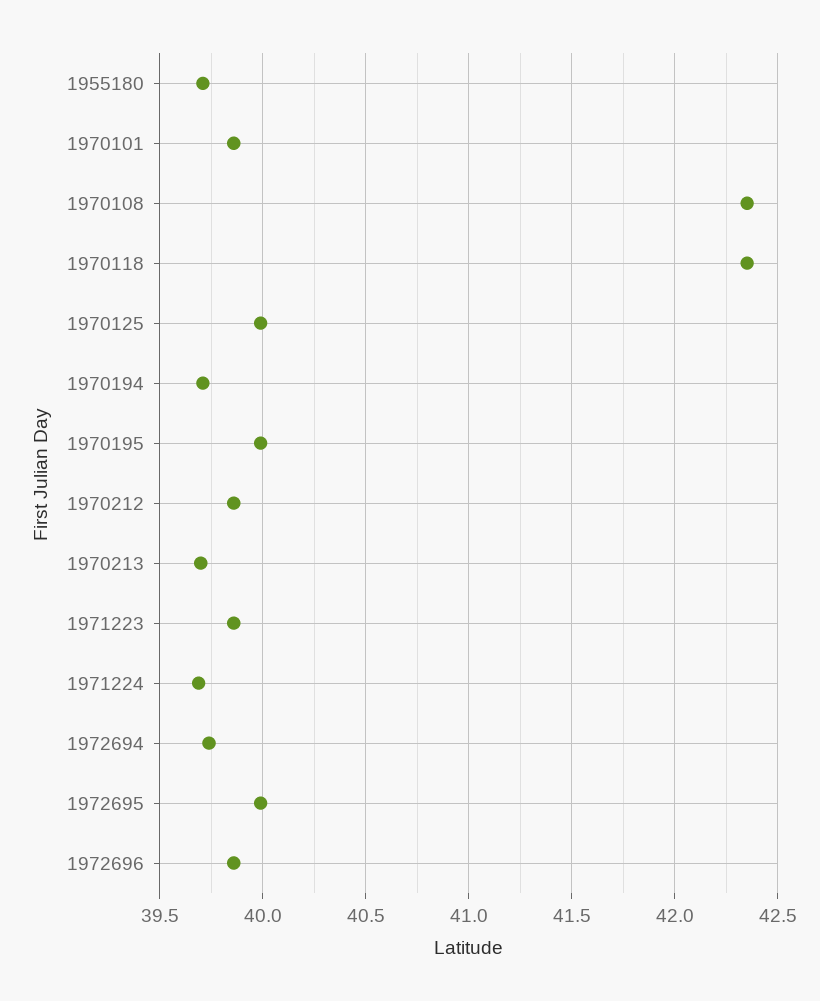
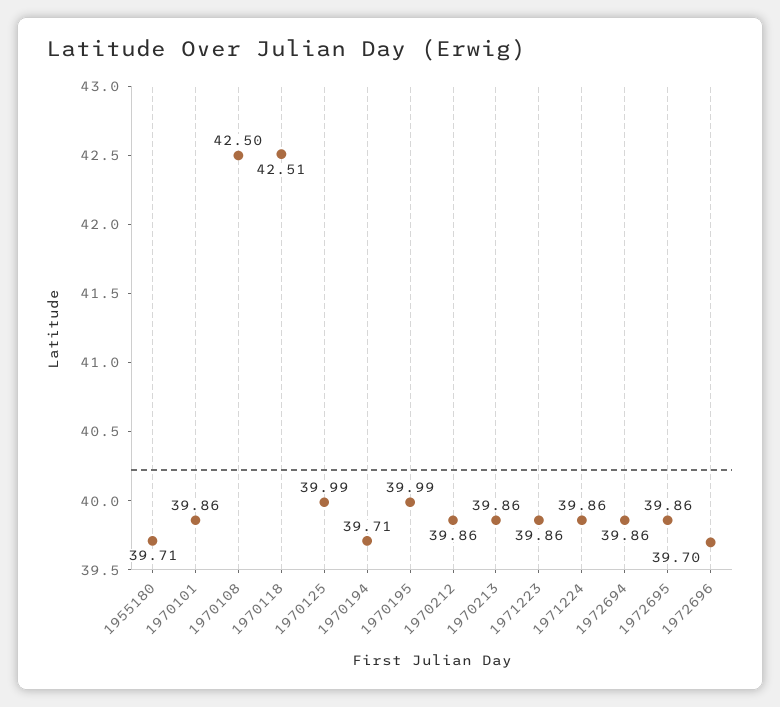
  {
    "1955180": 39.71,
    "1970101": 39.86,
-   "1970108": 42.35,
+   "1970108": 42.5,
-   "1970118": 42.35,
+   "1970118": 42.51,
    "1970125": 39.99,
    "1970194": 39.71,
    "1970195": 39.99,
    "1970212": 39.86,
-   "1970213": 39.7,
+   "1970213": 39.86,
    "1971223": 39.86,
-   "1971224": 39.7,
+   "1971224": 39.86,
-   "1972694": 39.75,
+   "1972694": 39.86,
-   "1972695": 40,
+   "1972695": 39.86,
-   "1972696": 39.85
+   "1972696": 39.7
  }

